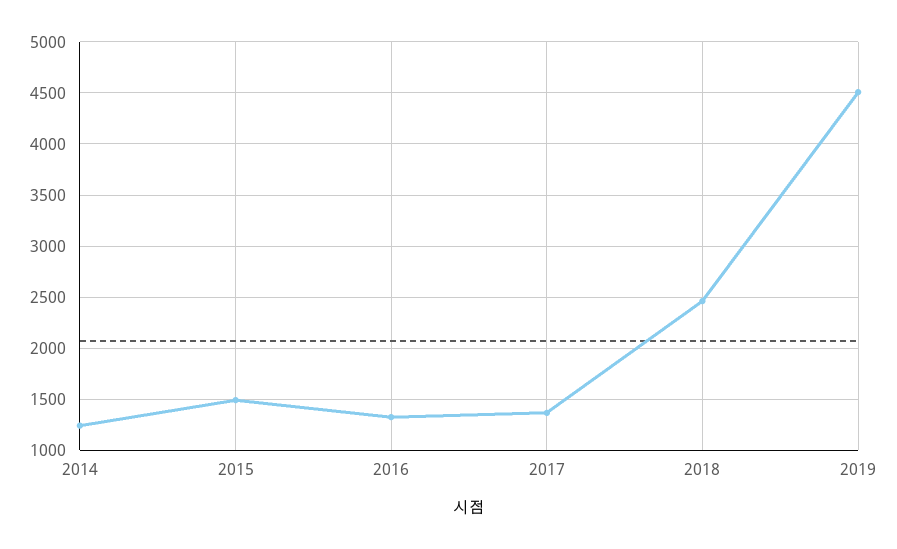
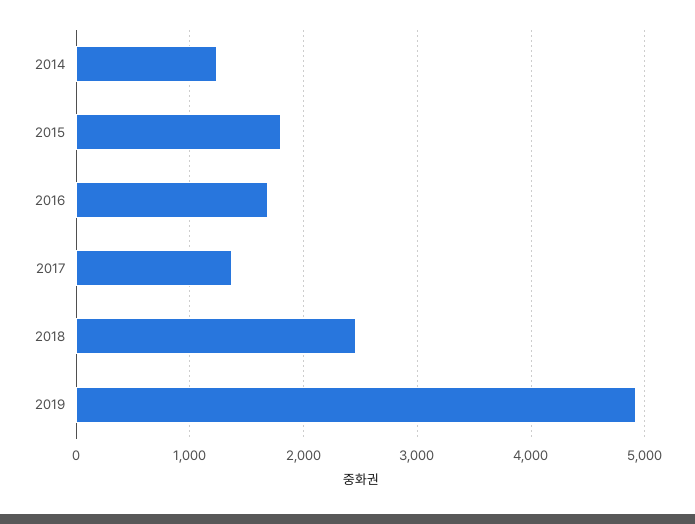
  {
    "2014": 1200,
-   "2015": 1500,
+   "2015": 1800,
-   "2016": 1300,
+   "2016": 1700,
    "2017": 1400,
    "2018": 2500,
-   "2019": 4500
+   "2019": 4900
  }

